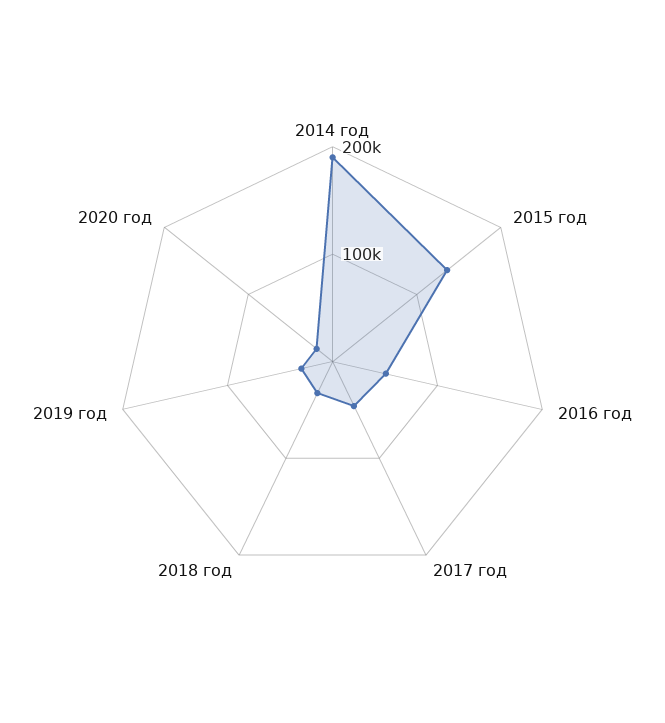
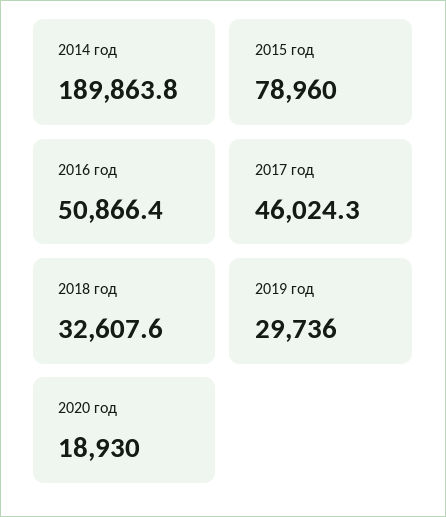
  {
    "2014 год": 189863.8,
-   "2015 год": 140000,
+   "2015 год": 78960,
    "2016 год": 50866.4,
    "2017 год": 46024.3,
    "2018 год": 32607.6,
    "2019 год": 29736,
    "2020 год": 18930
  }

